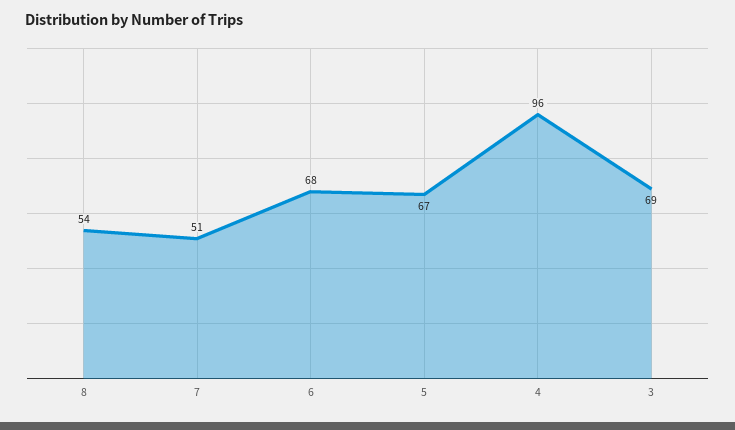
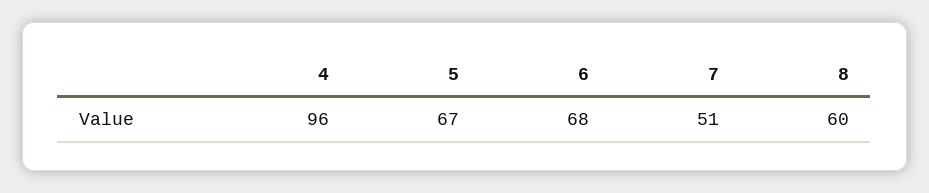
  {
-   "8": 54,
+   "8": 60,
    "7": 51,
    "6": 68,
    "5": 67,
-   "4": 96,
+   "4": 96
-   "3": 69
  }

